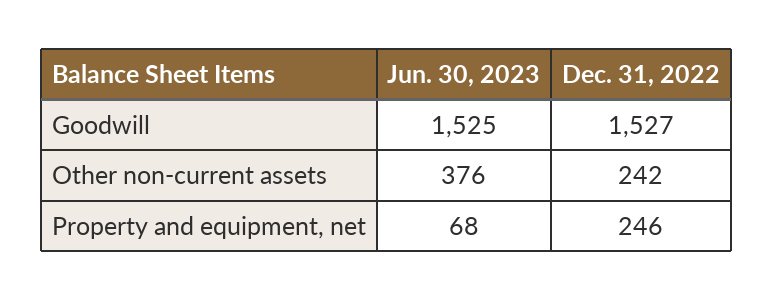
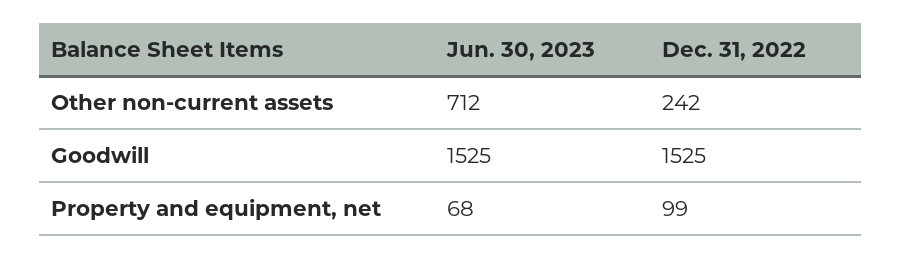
  {
    "Jun. 30, 2023": {
      "Goodwill": 1525,
-     "Other non-current assets": 376,
+     "Other non-current assets": 712,
      "Property and equipment, net": 68
    },
    "Dec. 31, 2022": {
-     "Goodwill": 1527,
+     "Goodwill": 1525,
      "Other non-current assets": 242,
-     "Property and equipment, net": 246
+     "Property and equipment, net": 99
    }
  }

